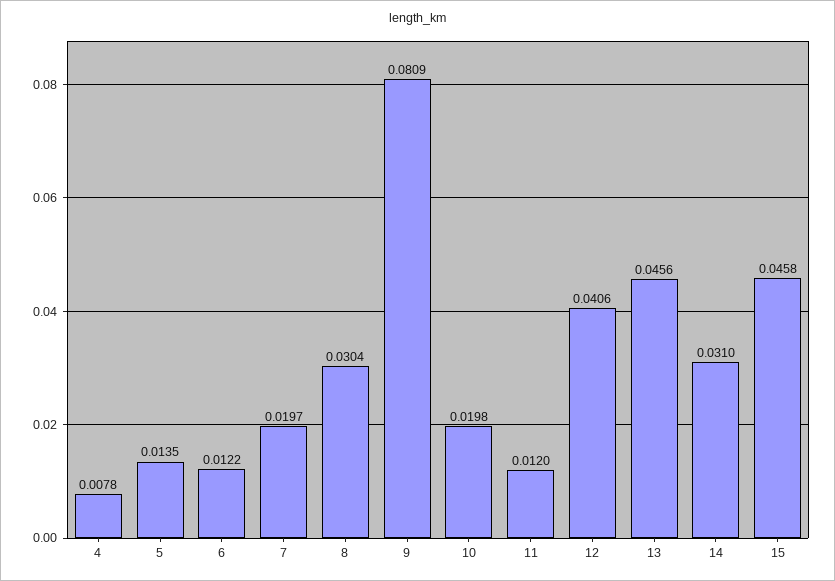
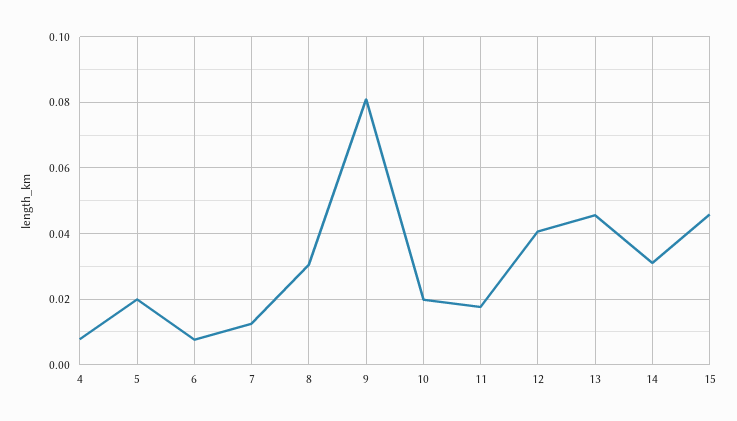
  {
    "4": 0.0078,
-   "5": 0.0135,
+   "5": 0.02,
-   "6": 0.0122,
+   "6": 0.008,
-   "7": 0.0197,
+   "7": 0.012,
    "8": 0.0304,
    "9": 0.0809,
    "10": 0.0198,
-   "11": 0.012,
+   "11": 0.018,
    "12": 0.0406,
    "13": 0.0456,
    "14": 0.031,
    "15": 0.0458
  }

